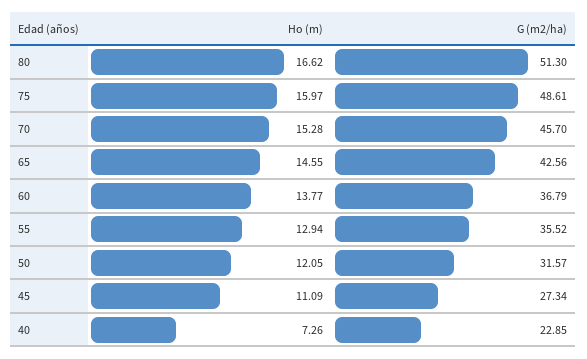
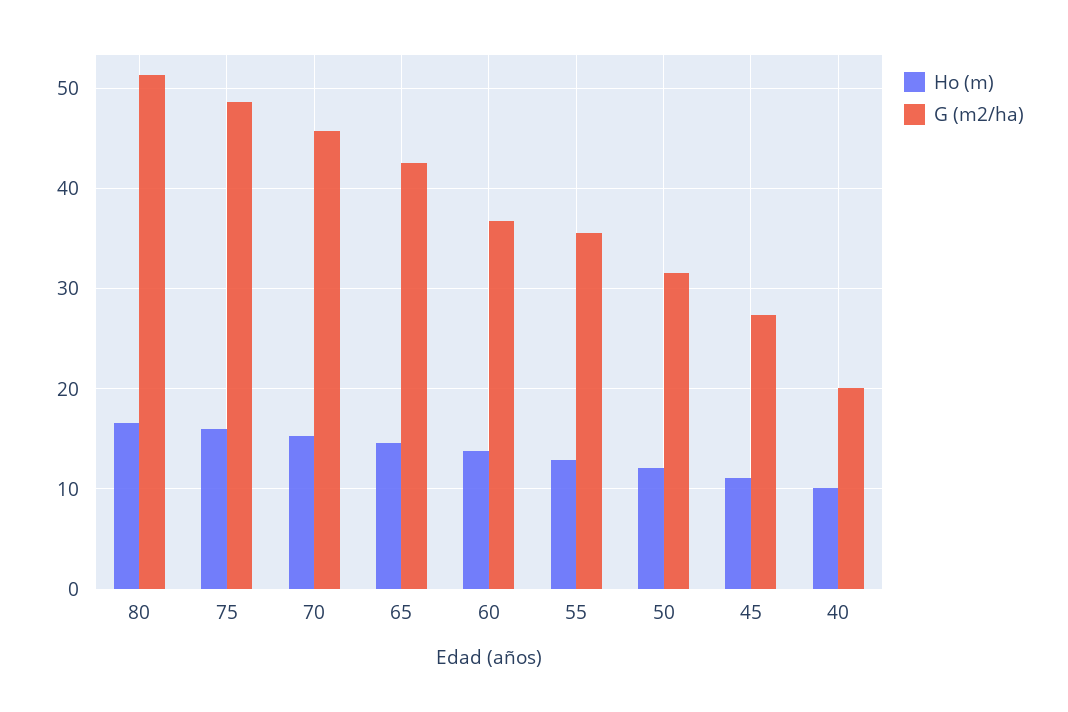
  {
    "Ho (m)": {
      "80": 16.62,
      "75": 15.97,
      "70": 15.28,
      "65": 14.55,
      "60": 13.77,
      "55": 12.94,
      "50": 12.05,
      "45": 11.09,
-     "40": 7.26
+     "40": 10
    },
    "G (m2/ha)": {
      "80": 51.3,
      "75": 48.61,
      "70": 45.7,
      "65": 42.56,
      "60": 36.79,
      "55": 35.52,
      "50": 31.57,
      "45": 27.34,
-     "40": 22.85
+     "40": 20
    }
  }

